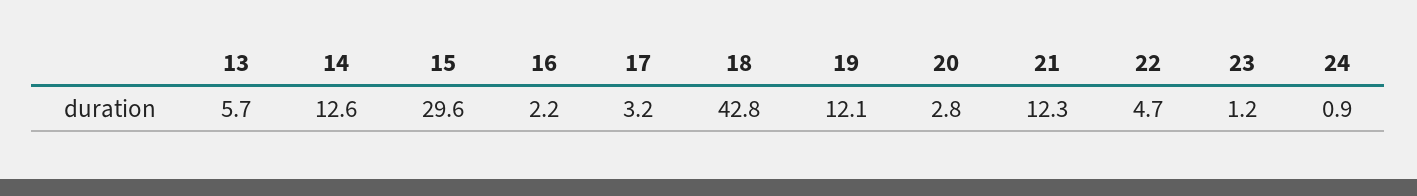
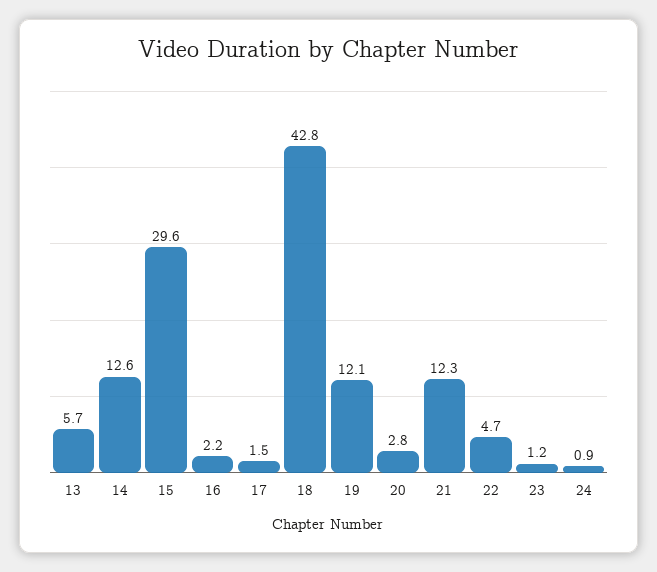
  {
    "13": 5.7,
    "14": 12.6,
    "15": 29.6,
    "16": 2.2,
-   "17": 3.2,
+   "17": 1.5,
    "18": 42.8,
    "19": 12.1,
    "20": 2.8,
    "21": 12.3,
    "22": 4.7,
    "23": 1.2,
    "24": 0.9
  }

